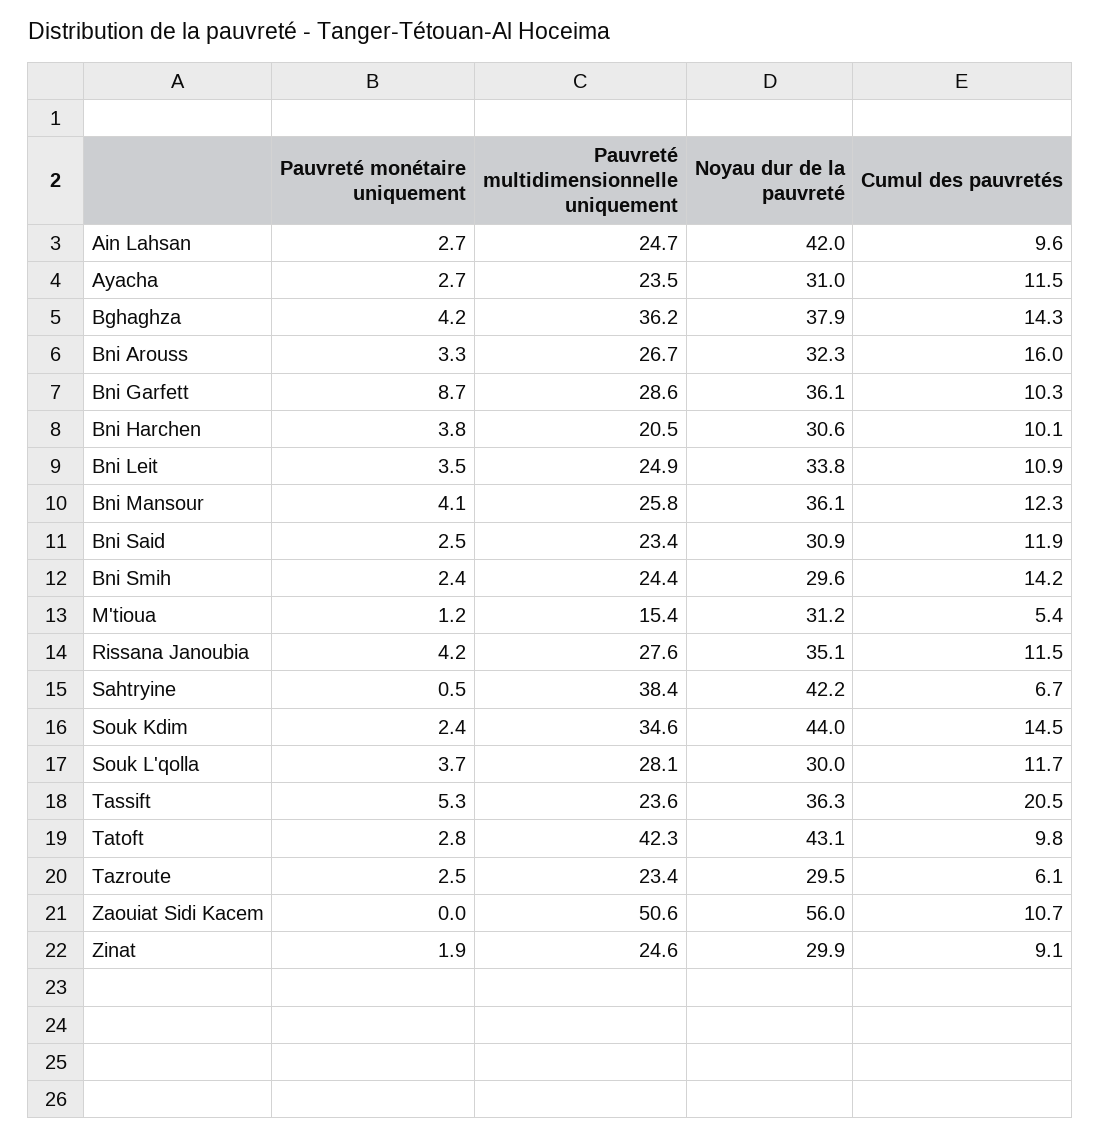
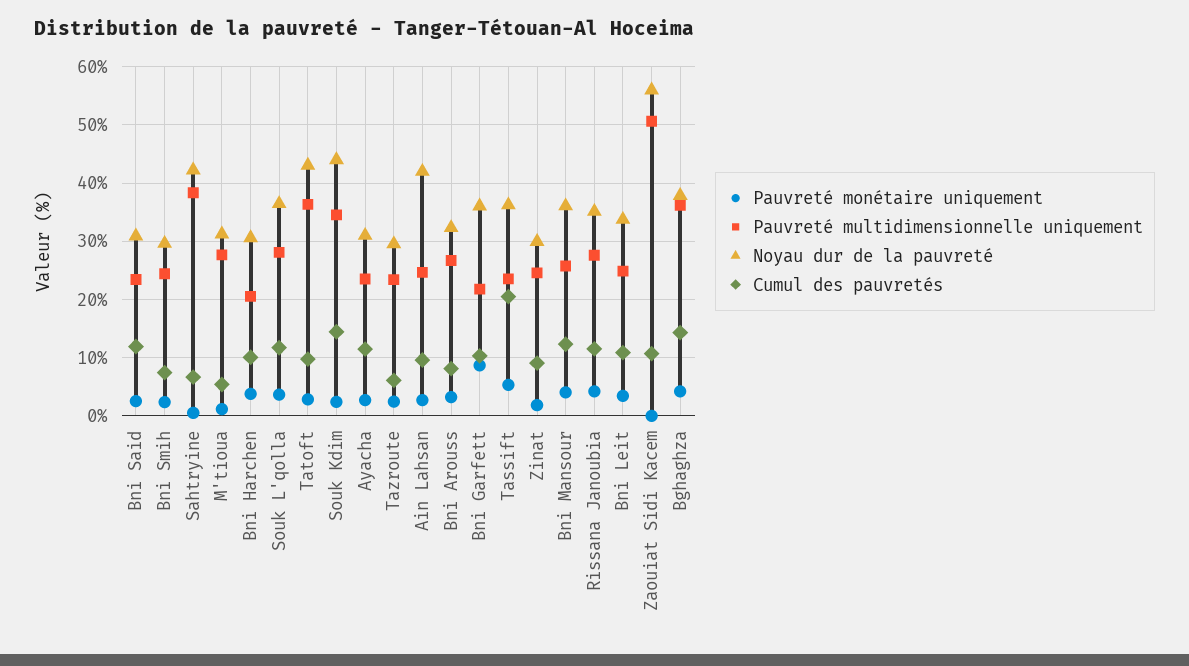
  {
    "Pauvreté monétaire uniquement": {
      "Ain Lahsan": 2.7,
      "Ayacha": 2.7,
      "Bghaghza": 4.2,
      "Bni Arouss": 3.3,
      "Bni Garfett": 8.7,
      "Bni Harchen": 3.8,
      "Bni Leit": 3.5,
      "Bni Mansour": 4.1,
      "Bni Said": 2.5,
      "Bni Smih": 2.4,
      "M'tioua": 1.2,
      "Rissana Janoubia": 4.2,
      "Sahtryine": 0.5,
      "Souk Kdim": 2.4,
      "Souk L'qolla": 3.7,
      "Tassift": 5.3,
      "Tatoft": 2.8,
      "Tazroute": 2.5,
      "Zaouiat Sidi Kacem": 0,
      "Zinat": 1.9
    },
    "Pauvreté multidimensionnelle uniquement": {
      "Ain Lahsan": 24.7,
      "Ayacha": 23.5,
      "Bghaghza": 36.2,
      "Bni Arouss": 26.7,
-     "Bni Garfett": 28.6,
+     "Bni Garfett": 22,
      "Bni Harchen": 20.5,
      "Bni Leit": 24.9,
      "Bni Mansour": 25.8,
      "Bni Said": 23.4,
      "Bni Smih": 24.4,
-     "M'tioua": 15.4,
+     "M'tioua": 28,
      "Rissana Janoubia": 27.6,
      "Sahtryine": 38.4,
      "Souk Kdim": 34.6,
      "Souk L'qolla": 28.1,
      "Tassift": 23.6,
-     "Tatoft": 42.3,
+     "Tatoft": 36,
      "Tazroute": 23.4,
      "Zaouiat Sidi Kacem": 50.6,
      "Zinat": 24.6
    },
    "Noyau dur de la pauvreté": {
      "Ain Lahsan": 42,
      "Ayacha": 31,
      "Bghaghza": 37.9,
      "Bni Arouss": 32.3,
      "Bni Garfett": 36.1,
      "Bni Harchen": 30.6,
      "Bni Leit": 33.8,
      "Bni Mansour": 36.1,
      "Bni Said": 30.9,
      "Bni Smih": 29.6,
      "M'tioua": 31.2,
      "Rissana Janoubia": 35.1,
      "Sahtryine": 42.2,
      "Souk Kdim": 44,
-     "Souk L'qolla": 30,
+     "Souk L'qolla": 36,
      "Tassift": 36.3,
      "Tatoft": 43.1,
      "Tazroute": 29.5,
      "Zaouiat Sidi Kacem": 56,
      "Zinat": 29.9
    },
    "Cumul des pauvretés": {
      "Ain Lahsan": 9.6,
      "Ayacha": 11.5,
      "Bghaghza": 14.3,
-     "Bni Arouss": 16,
+     "Bni Arouss": 8,
      "Bni Garfett": 10.3,
      "Bni Harchen": 10.1,
      "Bni Leit": 10.9,
      "Bni Mansour": 12.3,
      "Bni Said": 11.9,
-     "Bni Smih": 14.2,
+     "Bni Smih": 8,
      "M'tioua": 5.4,
      "Rissana Janoubia": 11.5,
      "Sahtryine": 6.7,
      "Souk Kdim": 14.5,
      "Souk L'qolla": 11.7,
      "Tassift": 20.5,
      "Tatoft": 9.8,
      "Tazroute": 6.1,
      "Zaouiat Sidi Kacem": 10.7,
      "Zinat": 9.1
    }
  }

